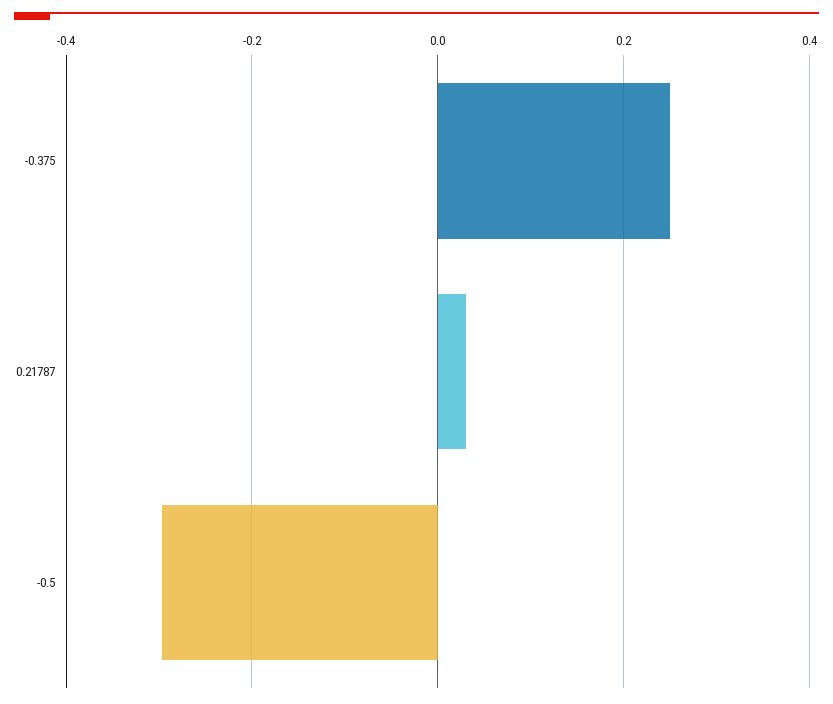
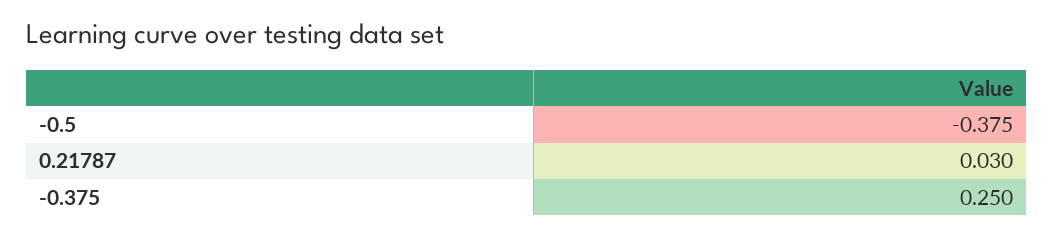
  {
    "-0.375": 0.25,
    "0.21787": 0.03,
-   "-0.5": -0.3
+   "-0.5": -0.375
  }

